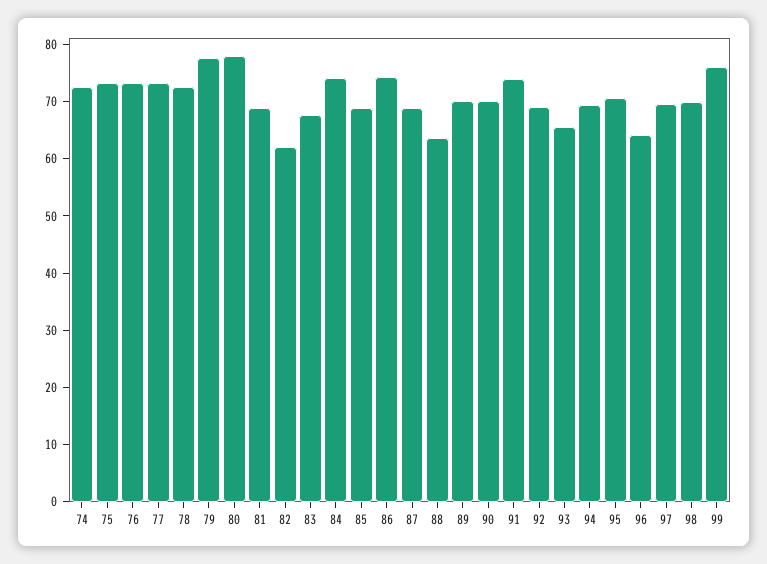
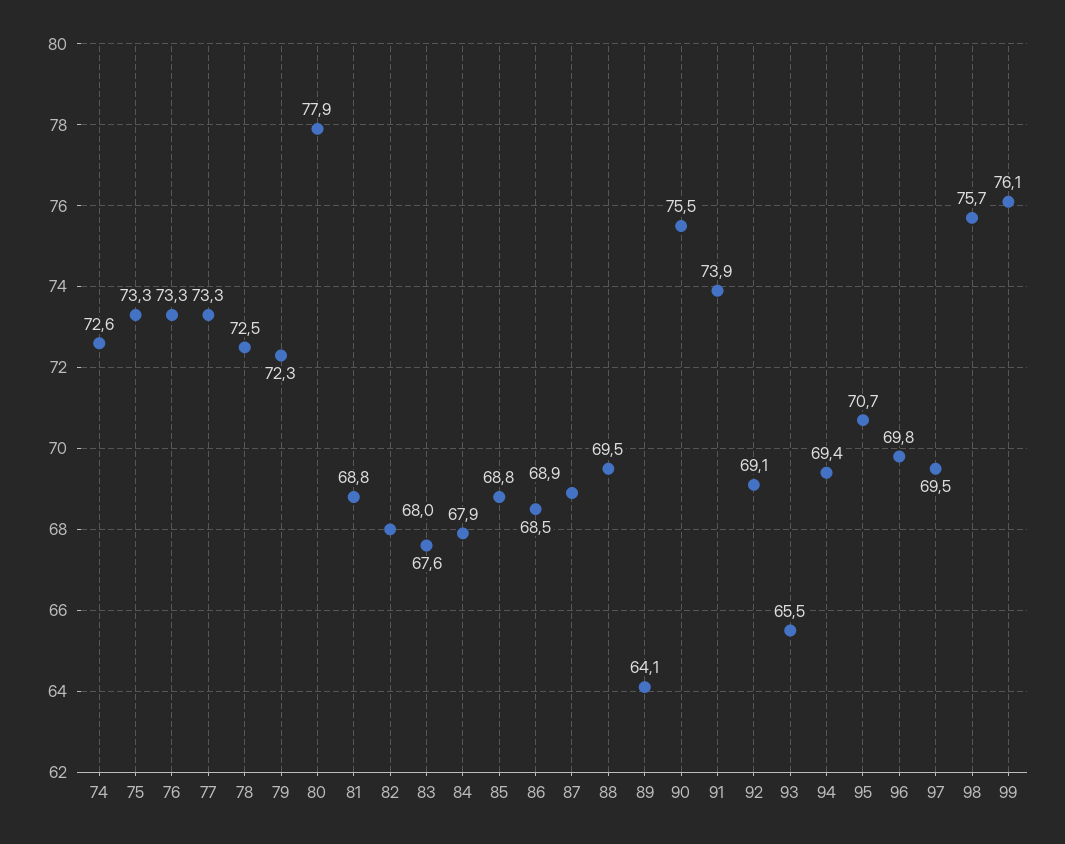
  {
    "74": 72.6,
    "75": 73.3,
    "76": 73.3,
    "77": 73.3,
    "78": 72.5,
-   "79": 78,
+   "79": 72.3,
    "80": 77.9,
    "81": 68.8,
-   "82": 62,
+   "82": 68,
    "83": 67.6,
-   "84": 74,
+   "84": 67.9,
    "85": 68.8,
-   "86": 74,
+   "86": 68.5,
    "87": 68.9,
-   "88": 64,
+   "88": 69.5,
-   "89": 70,
+   "89": 64.1,
-   "90": 70,
+   "90": 75.5,
    "91": 73.9,
    "92": 69.1,
    "93": 65.5,
    "94": 69.4,
    "95": 70.7,
-   "96": 64,
+   "96": 69.8,
    "97": 69.5,
-   "98": 70,
+   "98": 75.7,
    "99": 76.1
  }

